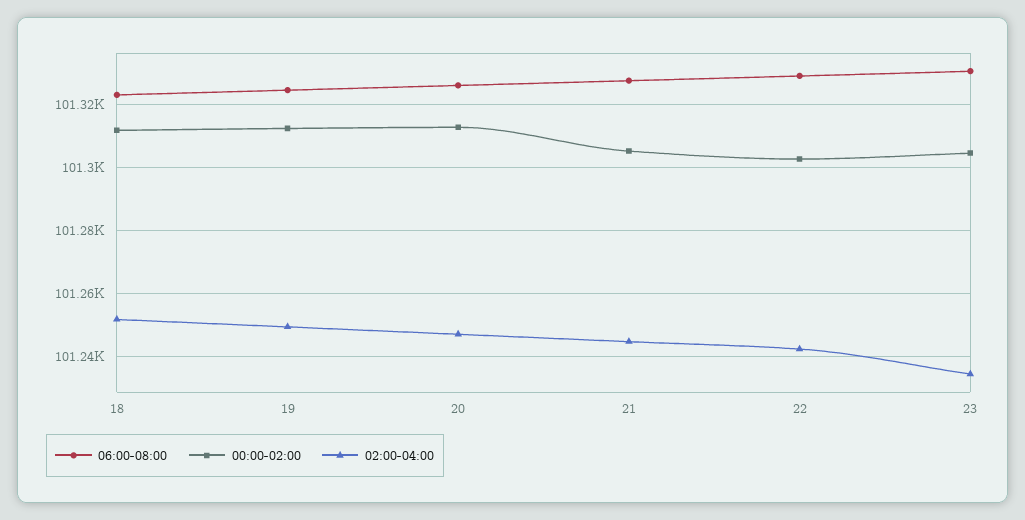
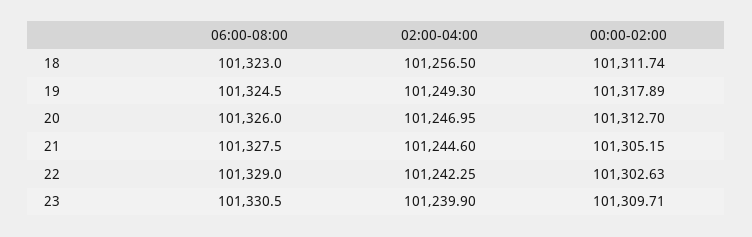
  {
    "06:00-08:00": {
      "18": 101323,
      "19": 101324.5,
      "20": 101326,
      "21": 101327.5,
      "22": 101329,
      "23": 101330.5
    },
    "00:00-02:00": {
      "18": 101311.74,
-     "19": 101312,
+     "19": 101317.89,
      "20": 101312.7,
      "21": 101305.15,
      "22": 101302.63,
-     "23": 101304
+     "23": 101309.71
    },
    "02:00-04:00": {
-     "18": 101252,
+     "18": 101256.5,
      "19": 101249.3,
      "20": 101246.95,
      "21": 101244.6,
      "22": 101242.25,
-     "23": 101234
+     "23": 101239.9
    }
  }

